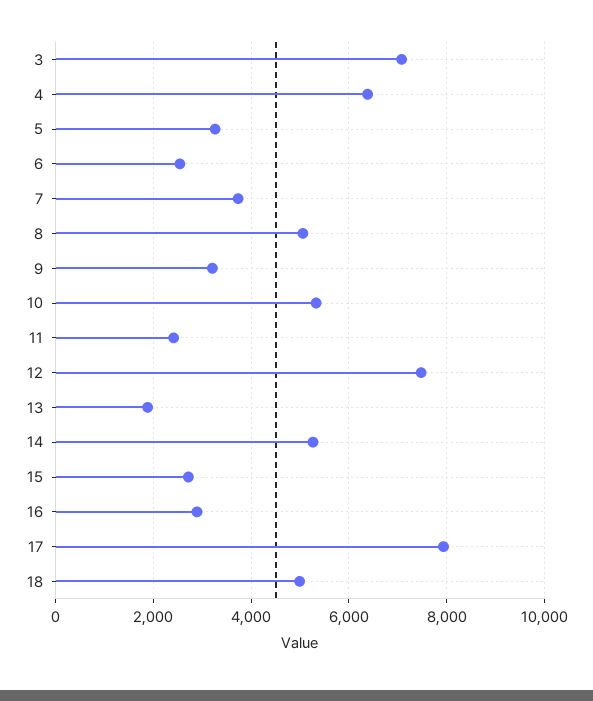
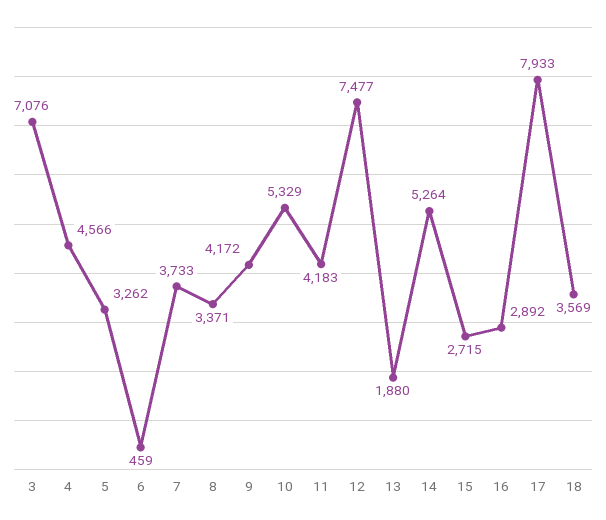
  {
    "3": 7076,
-   "4": 6400,
+   "4": 4566,
    "5": 3262,
-   "6": 2600,
+   "6": 459,
    "7": 3733,
-   "8": 5000,
+   "8": 3371,
-   "9": 3200,
+   "9": 4172,
    "10": 5329,
-   "11": 2400,
+   "11": 4183,
    "12": 7477,
    "13": 1880,
    "14": 5264,
    "15": 2715,
    "16": 2892,
    "17": 7933,
-   "18": 5000
+   "18": 3569
  }

